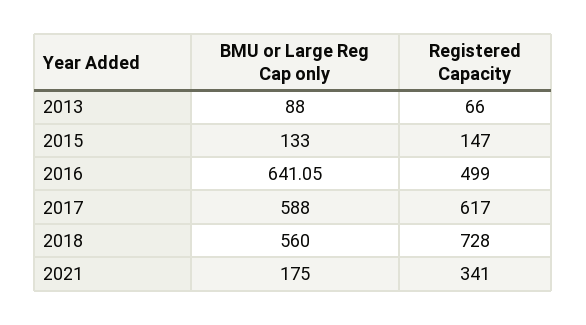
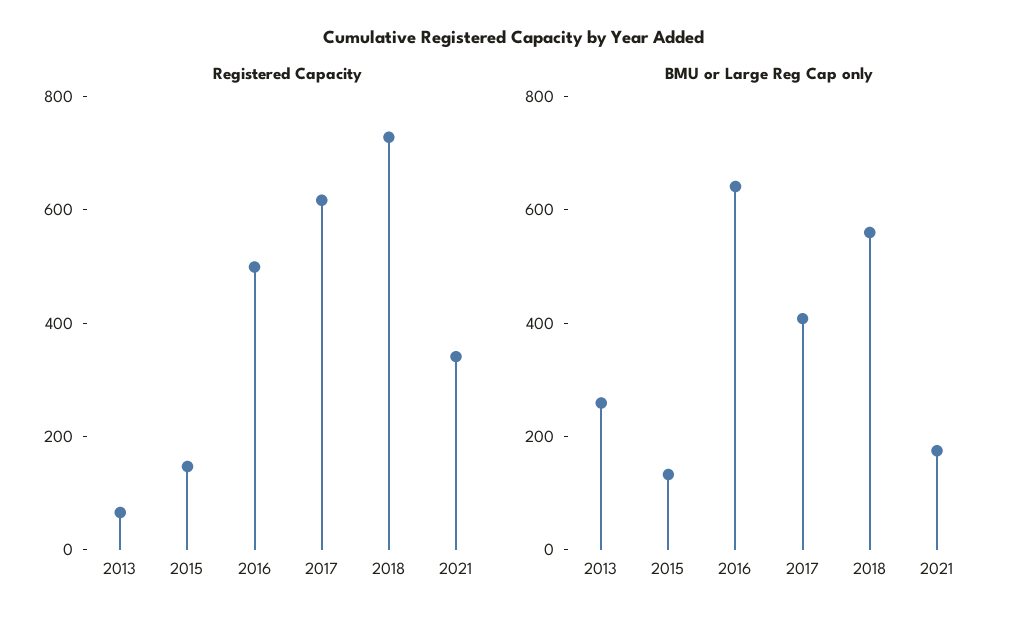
  {
    "BMU or Large Reg Cap only": {
-     "2013": 88,
+     "2013": 250,
      "2015": 133,
      "2016": 641.05,
-     "2017": 588,
+     "2017": 400,
      "2018": 560,
      "2021": 175
    },
    "Registered Capacity": {
      "2013": 66,
      "2015": 147,
      "2016": 499,
      "2017": 617,
      "2018": 728,
      "2021": 341
    }
  }

